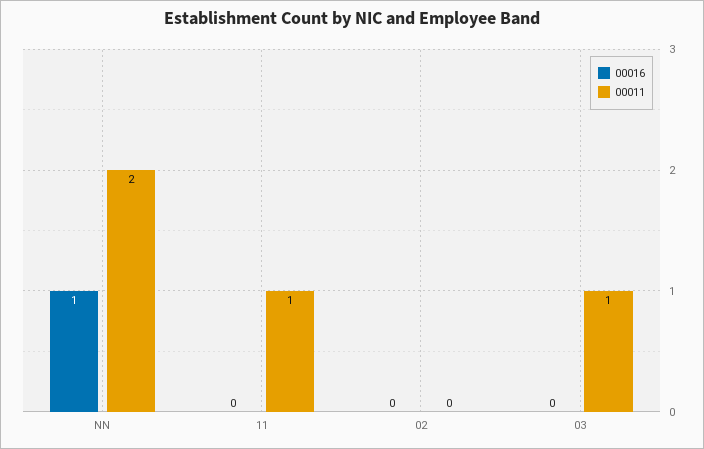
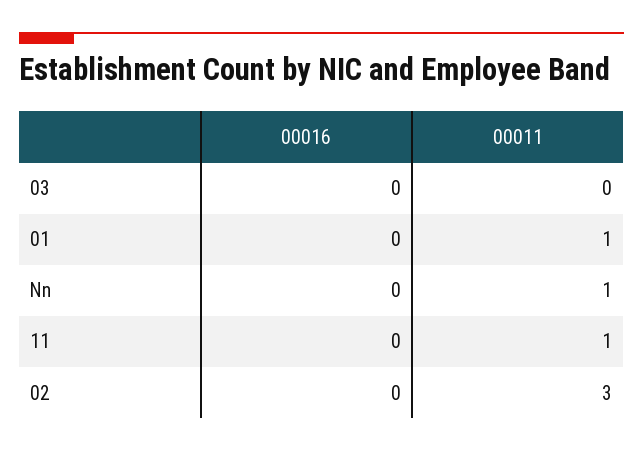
  {
    "00016": {
-     "NN": 1,
+     "NN": 0,
      "11": 0,
      "02": 0,
-     "03": 0
+     "03": 0,
+     "01": 0
    },
    "00011": {
-     "NN": 2,
+     "NN": 1,
      "11": 1,
-     "02": 0,
+     "02": 3,
-     "03": 1
+     "03": 0,
+     "01": 1
    }
  }

